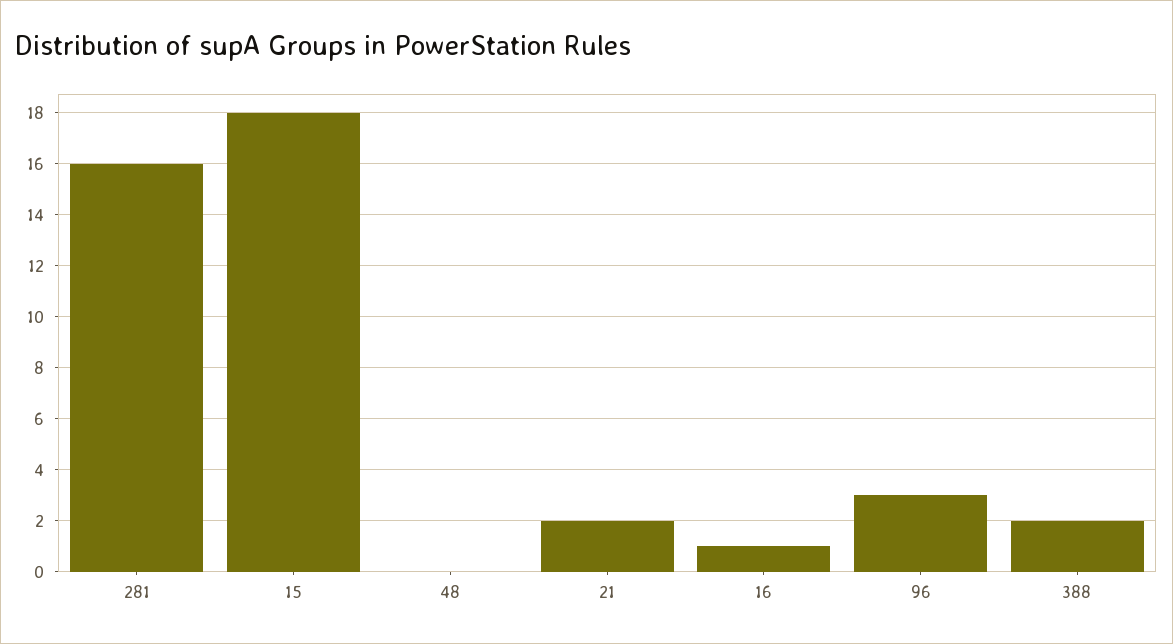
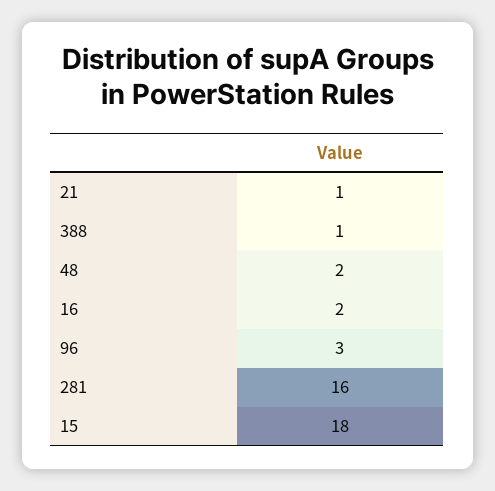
  {
    "281": 16,
    "15": 18,
-   "48": 0,
+   "48": 2,
-   "21": 2,
+   "21": 1,
-   "16": 1,
+   "16": 2,
    "96": 3,
-   "388": 2
+   "388": 1
  }

